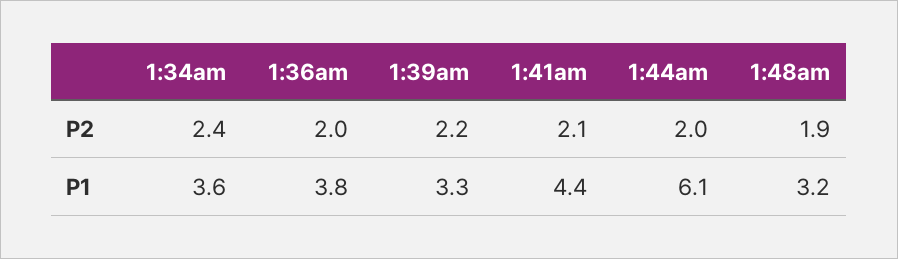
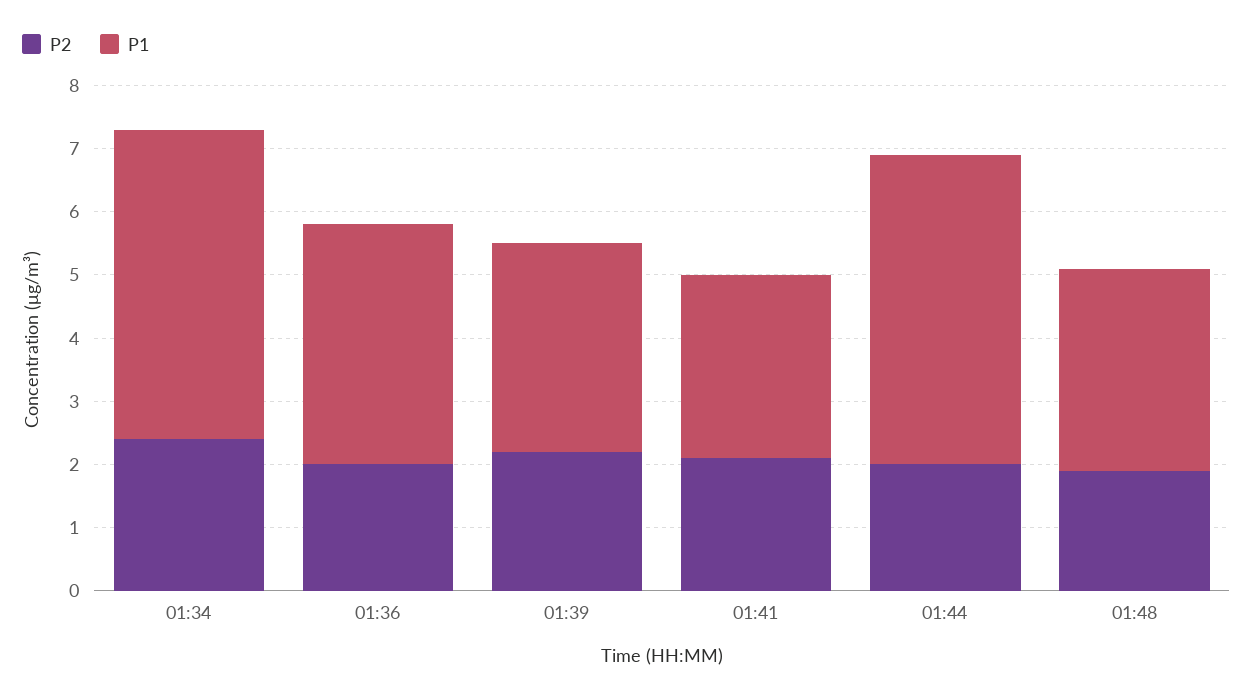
  {
    "P2": {
      "1:34am": 2.4,
      "1:36am": 2,
      "1:39am": 2.2,
      "1:41am": 2.1,
      "1:44am": 2,
      "1:48am": 1.9
    },
    "P1": {
-     "1:34am": 3.6,
+     "1:34am": 5,
      "1:36am": 3.8,
      "1:39am": 3.3,
-     "1:41am": 4.4,
+     "1:41am": 3,
-     "1:44am": 6.1,
+     "1:44am": 5,
      "1:48am": 3.2
    }
  }

